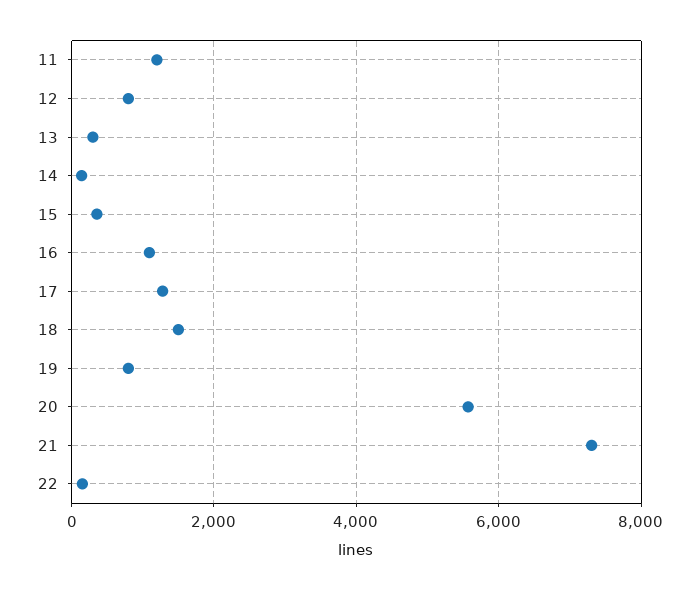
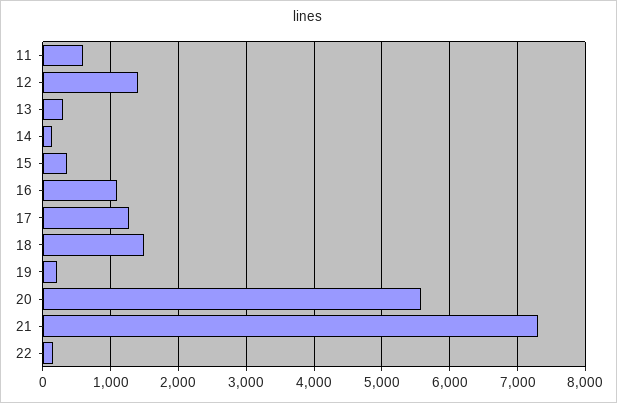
  {
-   "11": 1200,
+   "11": 600,
-   "12": 800,
+   "12": 1400,
    "13": 300,
    "14": 100,
    "15": 400,
    "16": 1100,
    "17": 1300,
    "18": 1500,
-   "19": 800,
+   "19": 200,
    "20": 5600,
    "21": 7300,
    "22": 200
  }

